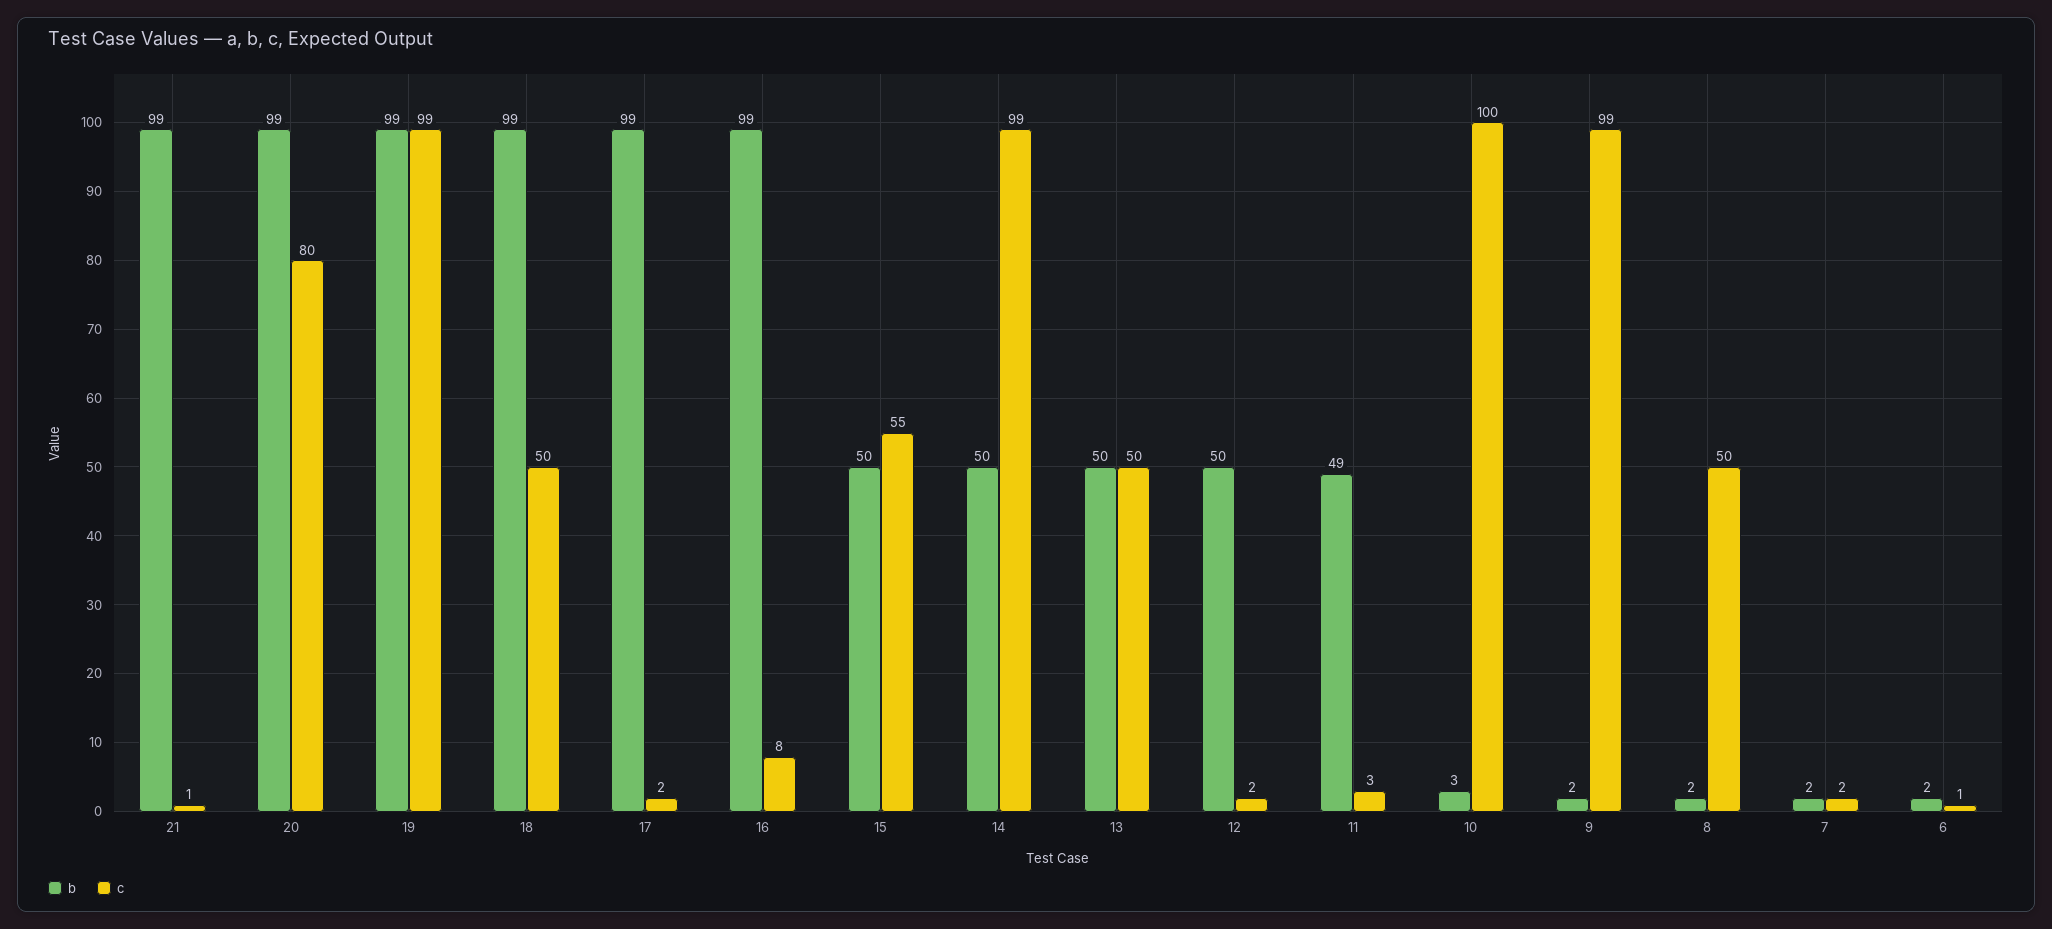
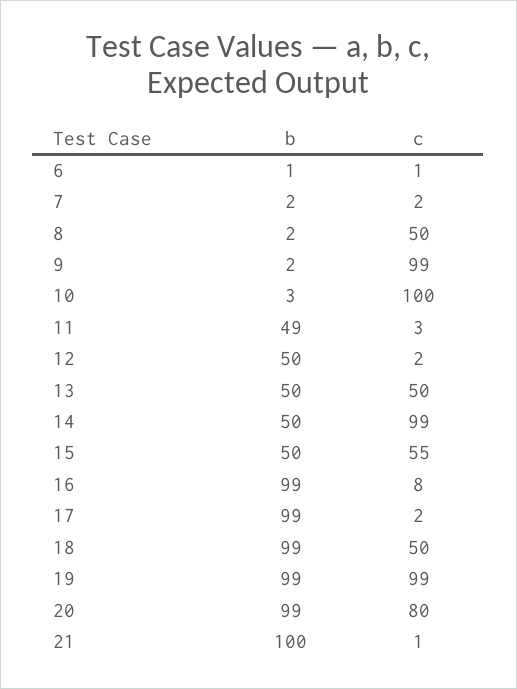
  {
    "b": {
-     "21": 99,
+     "21": 100,
      "20": 99,
      "19": 99,
      "18": 99,
      "17": 99,
      "16": 99,
      "15": 50,
      "14": 50,
      "13": 50,
      "12": 50,
      "11": 49,
      "10": 3,
      "9": 2,
      "8": 2,
      "7": 2,
-     "6": 2
+     "6": 1
    },
    "c": {
      "21": 1,
      "20": 80,
      "19": 99,
      "18": 50,
      "17": 2,
      "16": 8,
      "15": 55,
      "14": 99,
      "13": 50,
      "12": 2,
      "11": 3,
      "10": 100,
      "9": 99,
      "8": 50,
      "7": 2,
      "6": 1
    }
  }

